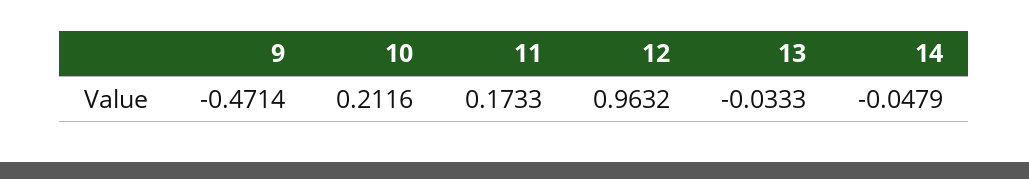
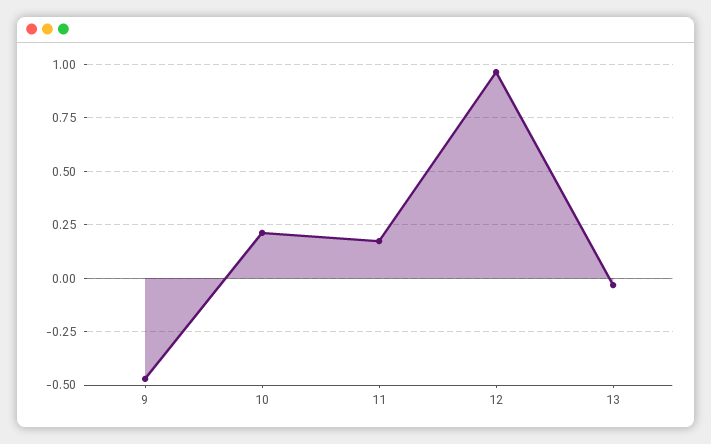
  {
    "9": -0.4714,
    "10": 0.2116,
    "11": 0.1733,
    "12": 0.9632,
-   "13": -0.0333,
+   "13": -0.0333
-   "14": -0.0479
  }

